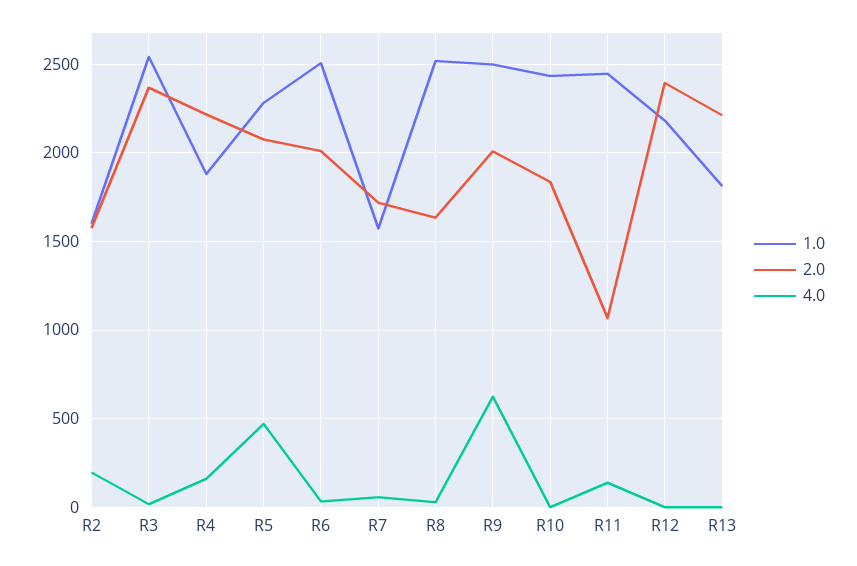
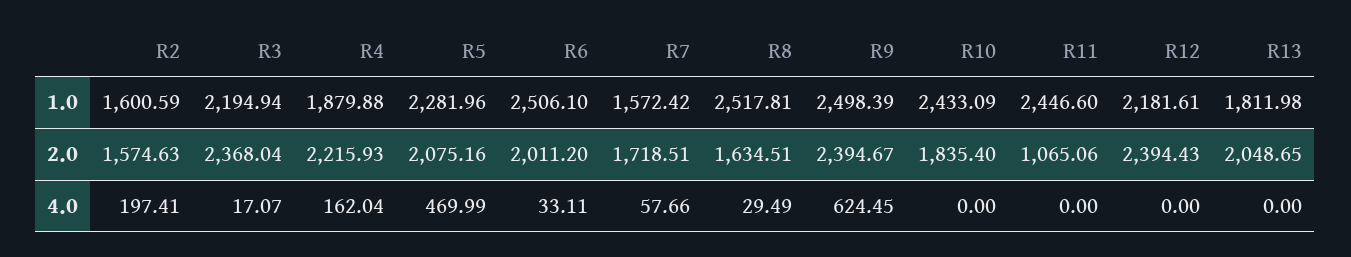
  {
    "1.0": {
      "R2": 1600.59,
-     "R3": 2550,
+     "R3": 2194.94,
      "R4": 1879.88,
      "R5": 2281.96,
      "R6": 2506.1,
      "R7": 1572.42,
      "R8": 2517.81,
      "R9": 2498.39,
      "R10": 2433.09,
      "R11": 2446.6,
      "R12": 2181.61,
      "R13": 1811.98
    },
    "2.0": {
      "R2": 1574.63,
      "R3": 2368.04,
      "R4": 2215.93,
      "R5": 2075.16,
      "R6": 2011.2,
      "R7": 1718.51,
      "R8": 1634.51,
-     "R9": 2000,
+     "R9": 2394.67,
      "R10": 1835.4,
      "R11": 1065.06,
      "R12": 2394.43,
-     "R13": 2200
+     "R13": 2048.65
    },
    "4.0": {
      "R2": 197.41,
      "R3": 17.07,
      "R4": 162.04,
      "R5": 469.99,
      "R6": 33.11,
      "R7": 57.66,
      "R8": 29.49,
      "R9": 624.45,
      "R10": 0,
-     "R11": 150,
+     "R11": 0,
      "R12": 0,
      "R13": 0
    }
  }

